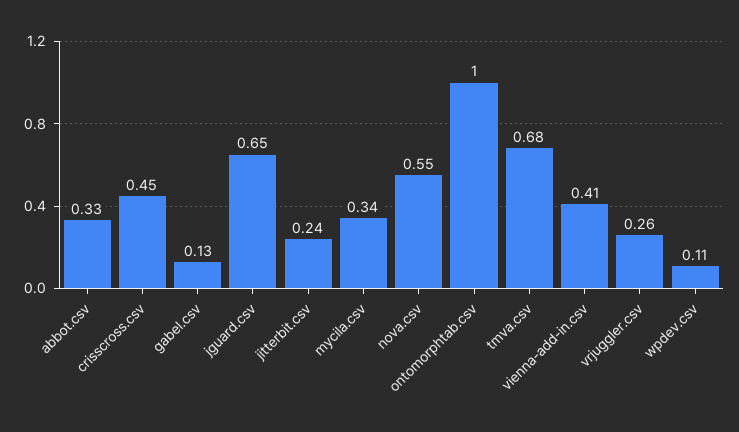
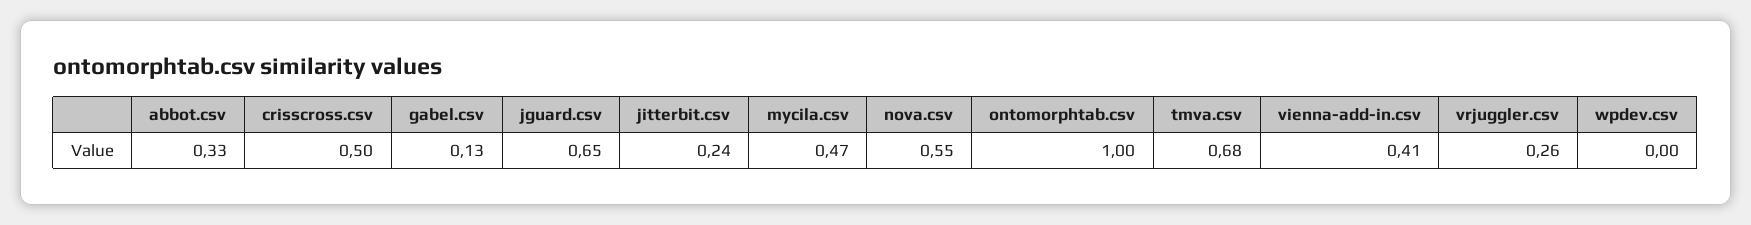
  {
    "abbot.csv": 0.33,
-   "crisscross.csv": 0.45,
+   "crisscross.csv": 0.5,
    "gabel.csv": 0.13,
    "jguard.csv": 0.65,
    "jitterbit.csv": 0.24,
-   "mycila.csv": 0.34,
+   "mycila.csv": 0.47,
    "nova.csv": 0.55,
    "ontomorphtab.csv": 1,
    "tmva.csv": 0.68,
    "vienna-add-in.csv": 0.41,
    "vrjuggler.csv": 0.26,
-   "wpdev.csv": 0.11
+   "wpdev.csv": 0
  }

